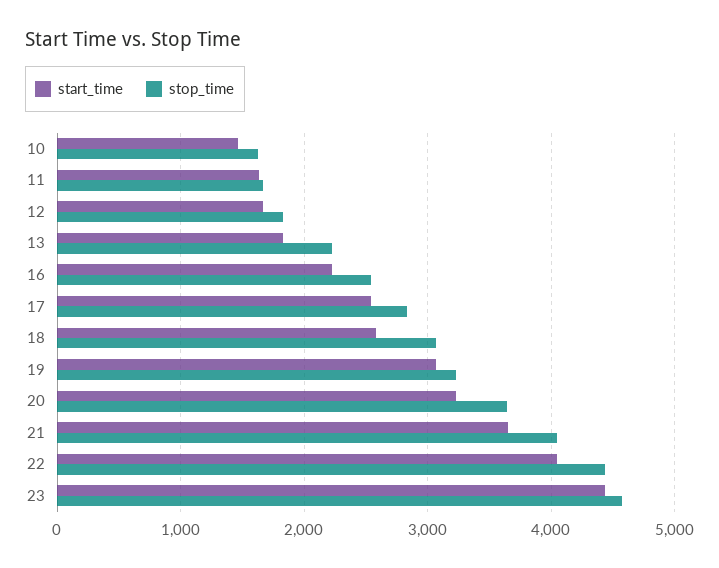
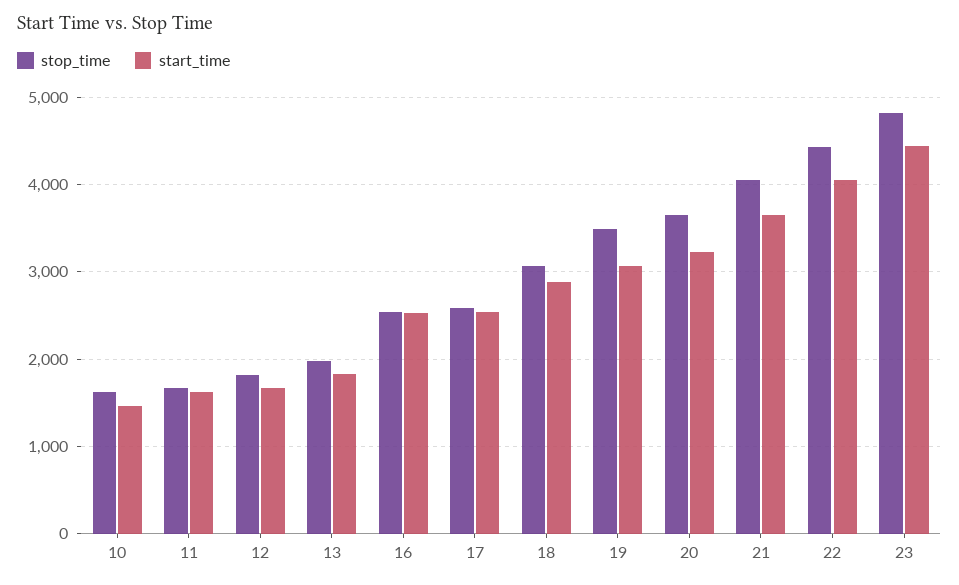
  {
    "start_time": {
      "10": 1500,
      "11": 1600,
      "12": 1700,
      "13": 1800,
-     "16": 2200,
+     "16": 2500,
      "17": 2500,
-     "18": 2600,
+     "18": 2900,
      "19": 3100,
      "20": 3200,
      "21": 3600,
      "22": 4000,
      "23": 4400
    },
    "stop_time": {
      "10": 1600,
      "11": 1700,
      "12": 1800,
-     "13": 2200,
+     "13": 2000,
      "16": 2500,
-     "17": 2800,
+     "17": 2600,
      "18": 3100,
-     "19": 3200,
+     "19": 3500,
      "20": 3600,
      "21": 4000,
      "22": 4400,
-     "23": 4600
+     "23": 4800
    }
  }

